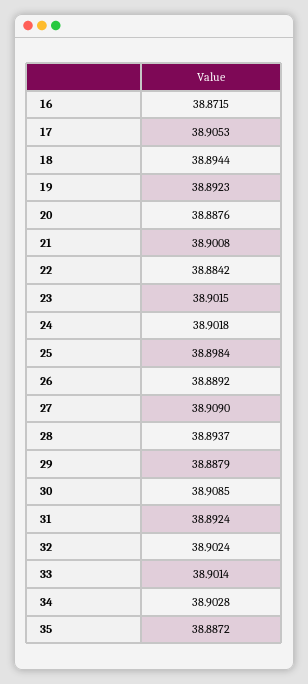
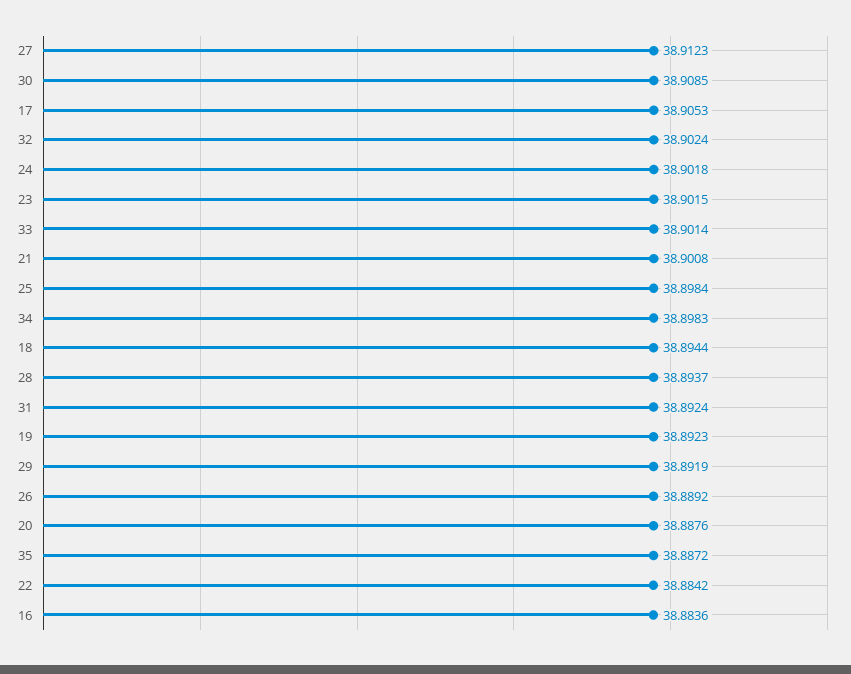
  {
-   "16": 38.8715,
+   "16": 38.8836,
    "17": 38.9053,
    "18": 38.8944,
    "19": 38.8923,
    "20": 38.8876,
    "21": 38.9008,
    "22": 38.8842,
    "23": 38.9015,
    "24": 38.9018,
    "25": 38.8984,
    "26": 38.8892,
-   "27": 38.909,
+   "27": 38.9123,
    "28": 38.8937,
-   "29": 38.8879,
+   "29": 38.8919,
    "30": 38.9085,
    "31": 38.8924,
    "32": 38.9024,
    "33": 38.9014,
-   "34": 38.9028,
+   "34": 38.8983,
    "35": 38.8872
  }

